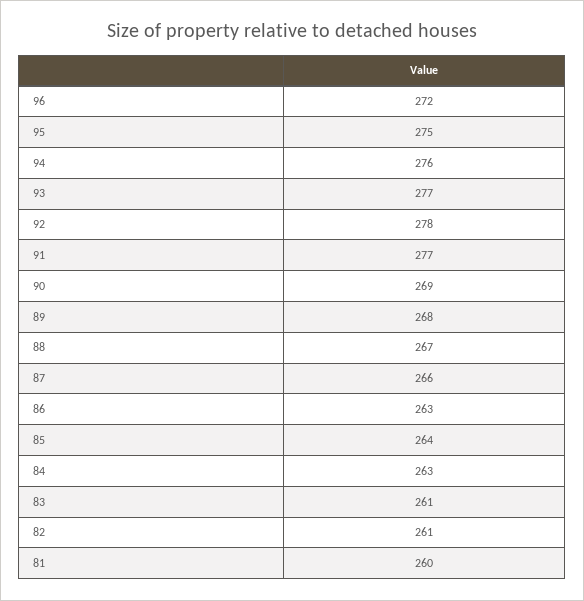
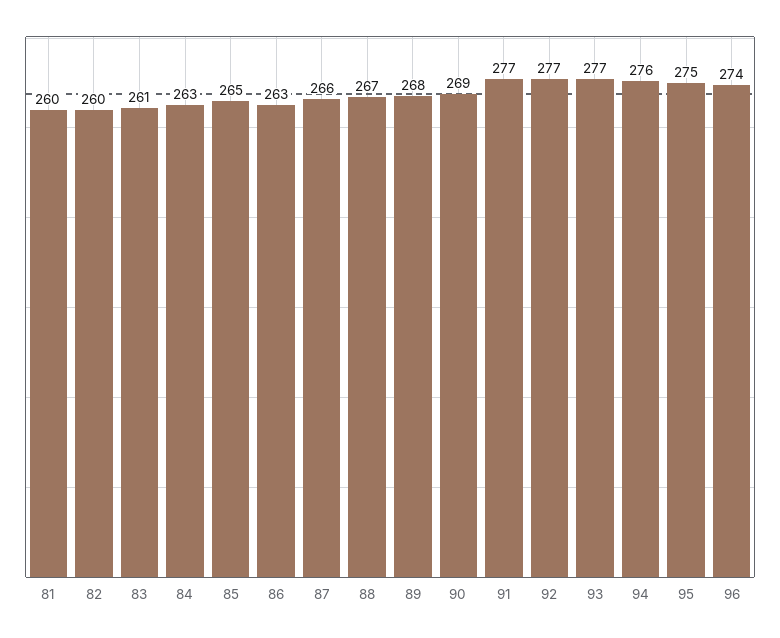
  {
-   "96": 272,
+   "96": 274,
    "95": 275,
    "94": 276,
    "93": 277,
-   "92": 278,
+   "92": 277,
    "91": 277,
    "90": 269,
    "89": 268,
    "88": 267,
    "87": 266,
    "86": 263,
-   "85": 264,
+   "85": 265,
    "84": 263,
    "83": 261,
-   "82": 261,
+   "82": 260,
    "81": 260
  }

